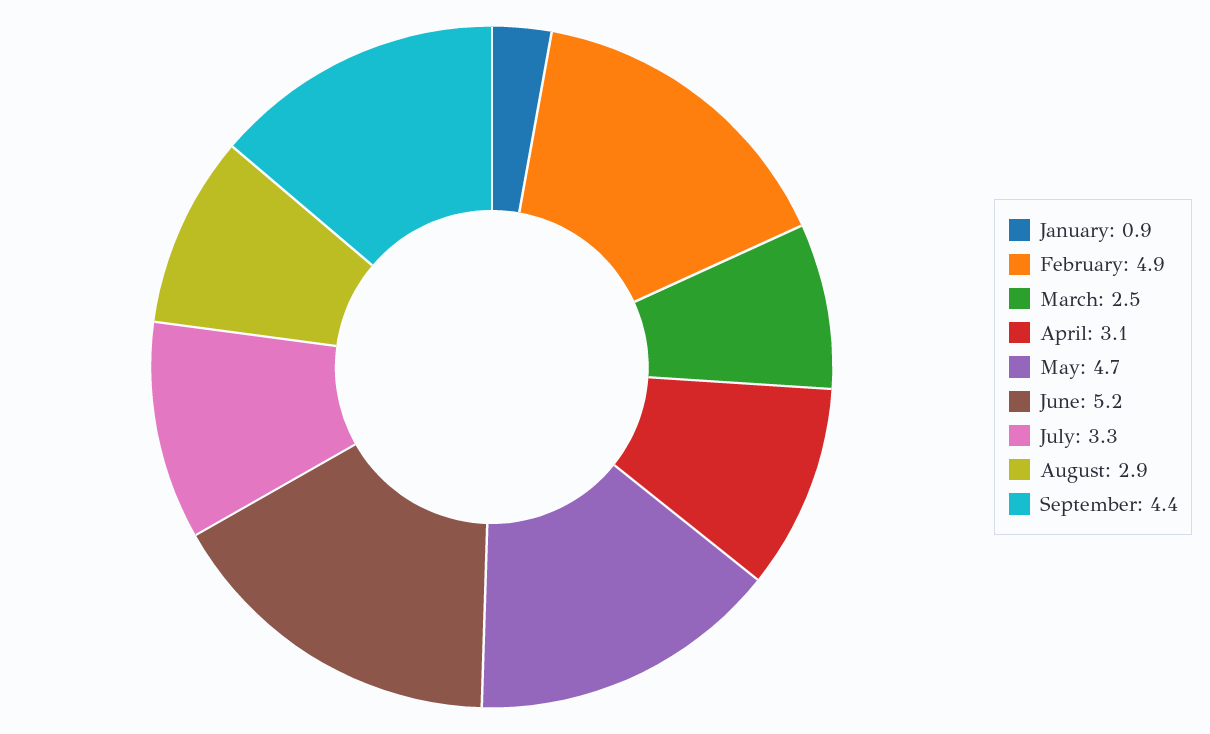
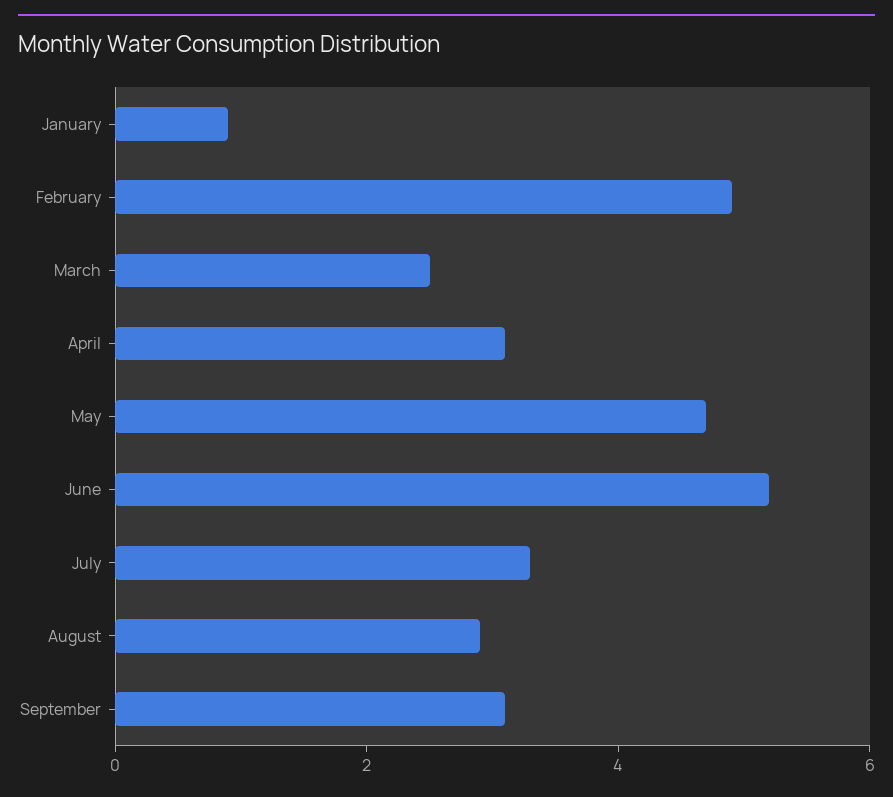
  {
    "January": 0.9,
    "February": 4.9,
    "March": 2.5,
    "April": 3.1,
    "May": 4.7,
    "June": 5.2,
    "July": 3.3,
    "August": 2.9,
-   "September": 4.4
+   "September": 3
  }

